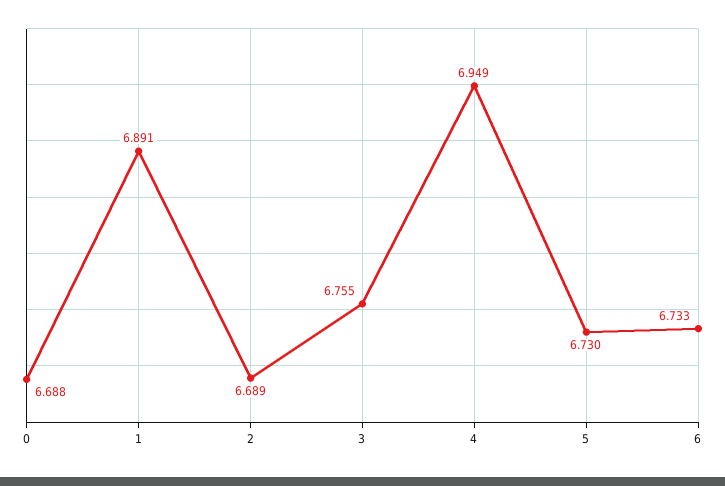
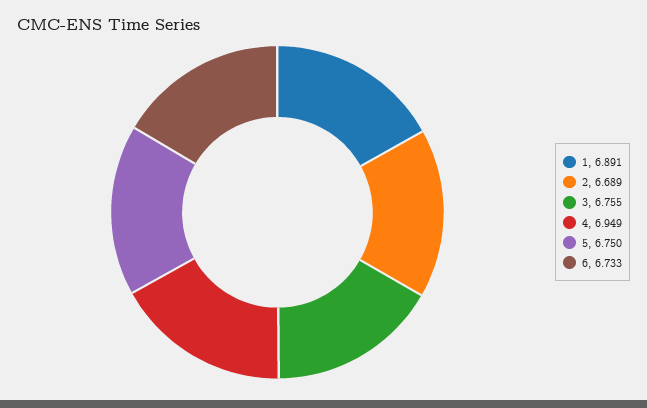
  {
-   "0": 6.688,
    "1": 6.891,
    "2": 6.689,
    "3": 6.755,
    "4": 6.949,
-   "5": 6.73,
+   "5": 6.75,
    "6": 6.733
  }

